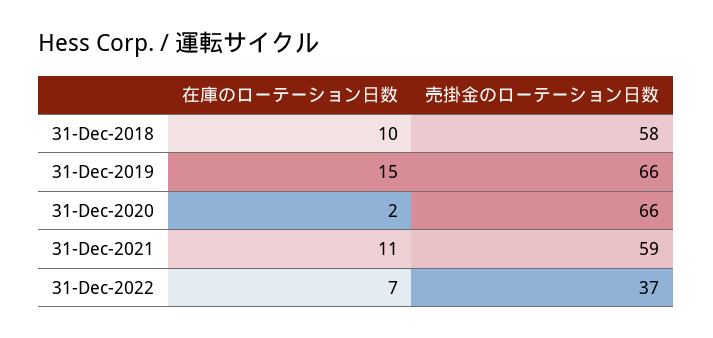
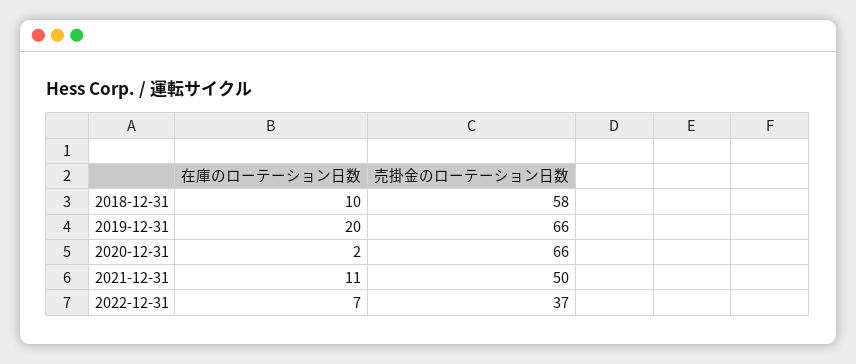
  {
    "在庫のローテーション日数": {
      "31-Dec-2018": 10,
-     "31-Dec-2019": 15,
+     "31-Dec-2019": 20,
      "31-Dec-2020": 2,
      "31-Dec-2021": 11,
      "31-Dec-2022": 7
    },
    "売掛金のローテーション日数": {
      "31-Dec-2018": 58,
      "31-Dec-2019": 66,
      "31-Dec-2020": 66,
-     "31-Dec-2021": 59,
+     "31-Dec-2021": 50,
      "31-Dec-2022": 37
    }
  }

